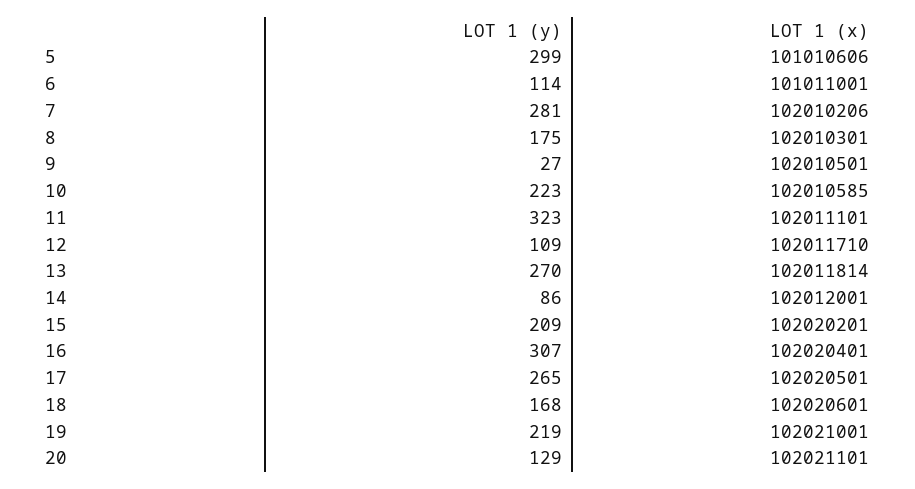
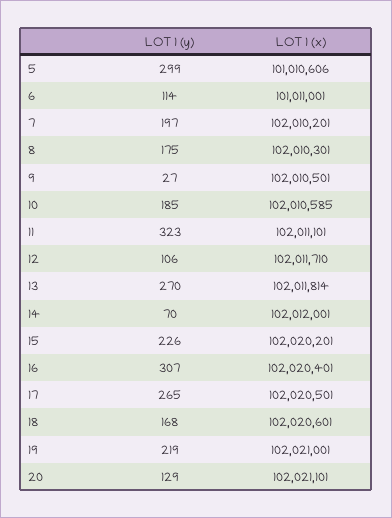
  {
    "LOT 1 (y)": {
      "5": 299,
      "6": 114,
-     "7": 281,
+     "7": 197,
      "8": 175,
      "9": 27,
-     "10": 223,
+     "10": 185,
      "11": 323,
-     "12": 109,
+     "12": 106,
      "13": 270,
-     "14": 86,
+     "14": 70,
-     "15": 209,
+     "15": 226,
      "16": 307,
      "17": 265,
      "18": 168,
      "19": 219,
      "20": 129
    },
    "LOT 1 (x)": {
      "5": 101010606,
      "6": 101011001,
-     "7": 102010206,
+     "7": 102010201,
      "8": 102010301,
      "9": 102010501,
      "10": 102010585,
      "11": 102011101,
      "12": 102011710,
      "13": 102011814,
      "14": 102012001,
      "15": 102020201,
      "16": 102020401,
      "17": 102020501,
      "18": 102020601,
      "19": 102021001,
      "20": 102021101
    }
  }

